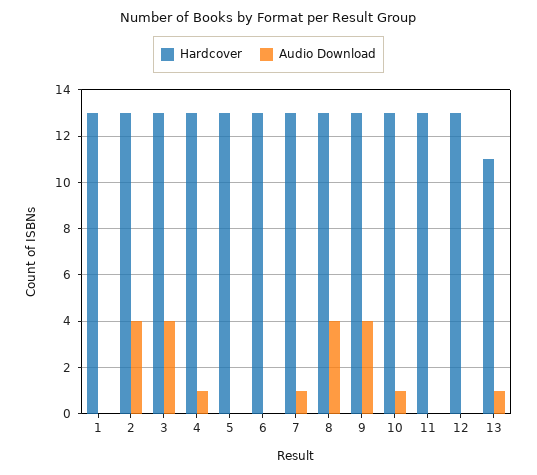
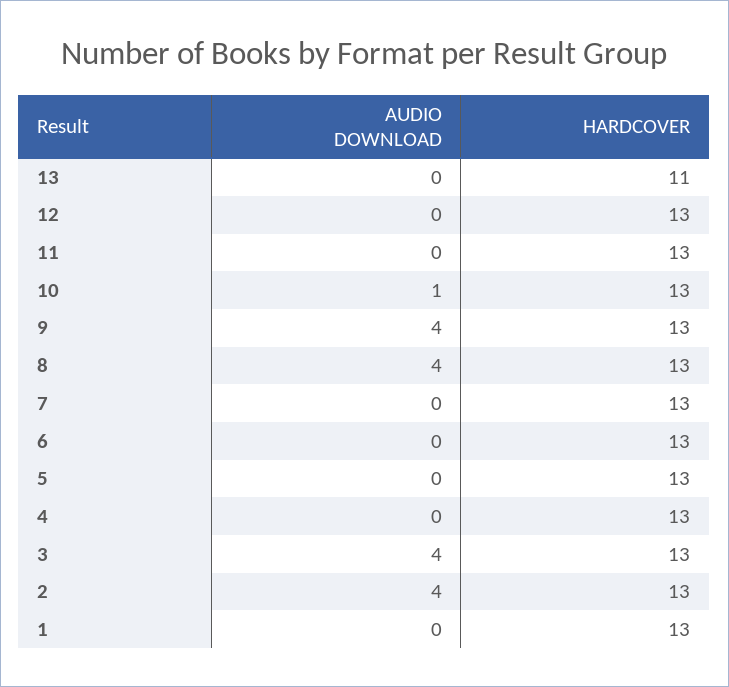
  {
    "Hardcover": {
      "1": 13,
      "2": 13,
      "3": 13,
      "4": 13,
      "5": 13,
      "6": 13,
      "7": 13,
      "8": 13,
      "9": 13,
      "10": 13,
      "11": 13,
      "12": 13,
      "13": 11
    },
    "Audio Download": {
      "1": 0,
      "2": 4,
      "3": 4,
-     "4": 1,
+     "4": 0,
      "5": 0,
      "6": 0,
-     "7": 1,
+     "7": 0,
      "8": 4,
      "9": 4,
      "10": 1,
      "11": 0,
      "12": 0,
-     "13": 1
+     "13": 0
    }
  }

